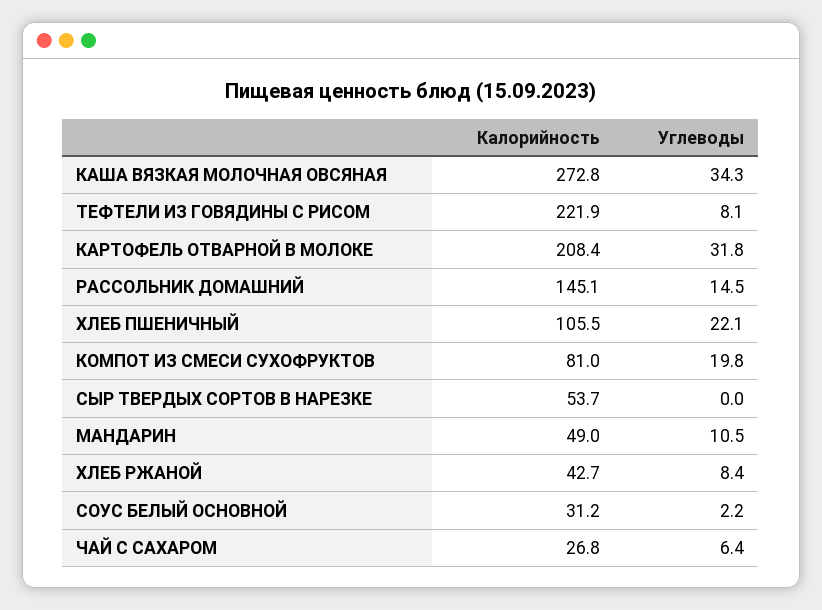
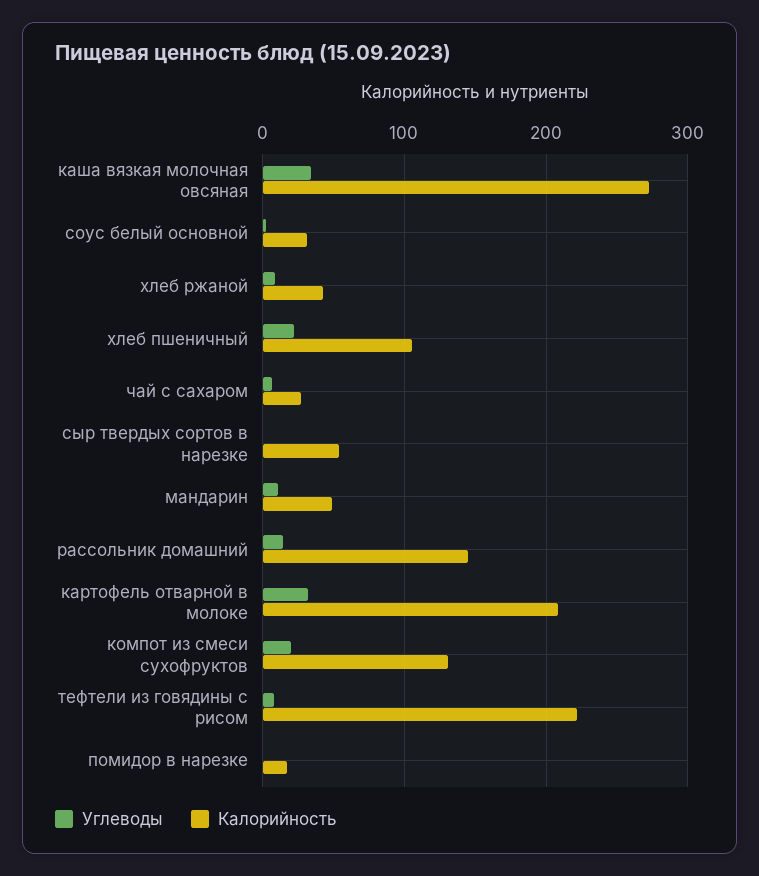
  {
    "Калорийность": {
      "КАША ВЯЗКАЯ МОЛОЧНАЯ ОВСЯНАЯ": 272.8,
      "ТЕФТЕЛИ ИЗ ГОВЯДИНЫ С РИСОМ": 221.9,
      "КАРТОФЕЛЬ ОТВАРНОЙ В МОЛОКЕ": 208.4,
      "РАССОЛЬНИК ДОМАШНИЙ": 145.1,
      "ХЛЕБ ПШЕНИЧНЫЙ": 105.5,
-     "КОМПОТ ИЗ СМЕСИ СУХОФРУКТОВ": 81,
+     "КОМПОТ ИЗ СМЕСИ СУХОФРУКТОВ": 130,
      "СЫР ТВЕРДЫХ СОРТОВ В НАРЕЗКЕ": 53.7,
      "МАНДАРИН": 49,
      "ХЛЕБ РЖАНОЙ": 42.7,
      "СОУС БЕЛЫЙ ОСНОВНОЙ": 31.2,
-     "ЧАЙ С САХАРОМ": 26.8
+     "ЧАЙ С САХАРОМ": 26.8,
+     "помидор в нарезке": 20
    },
    "Углеводы": {
      "КАША ВЯЗКАЯ МОЛОЧНАЯ ОВСЯНАЯ": 34.3,
      "ТЕФТЕЛИ ИЗ ГОВЯДИНЫ С РИСОМ": 8.1,
      "КАРТОФЕЛЬ ОТВАРНОЙ В МОЛОКЕ": 31.8,
      "РАССОЛЬНИК ДОМАШНИЙ": 14.5,
      "ХЛЕБ ПШЕНИЧНЫЙ": 22.1,
      "КОМПОТ ИЗ СМЕСИ СУХОФРУКТОВ": 19.8,
      "СЫР ТВЕРДЫХ СОРТОВ В НАРЕЗКЕ": 0,
      "МАНДАРИН": 10.5,
      "ХЛЕБ РЖАНОЙ": 8.4,
      "СОУС БЕЛЫЙ ОСНОВНОЙ": 2.2,
-     "ЧАЙ С САХАРОМ": 6.4
+     "ЧАЙ С САХАРОМ": 6.4,
+     "помидор в нарезке": 0
    }
  }

